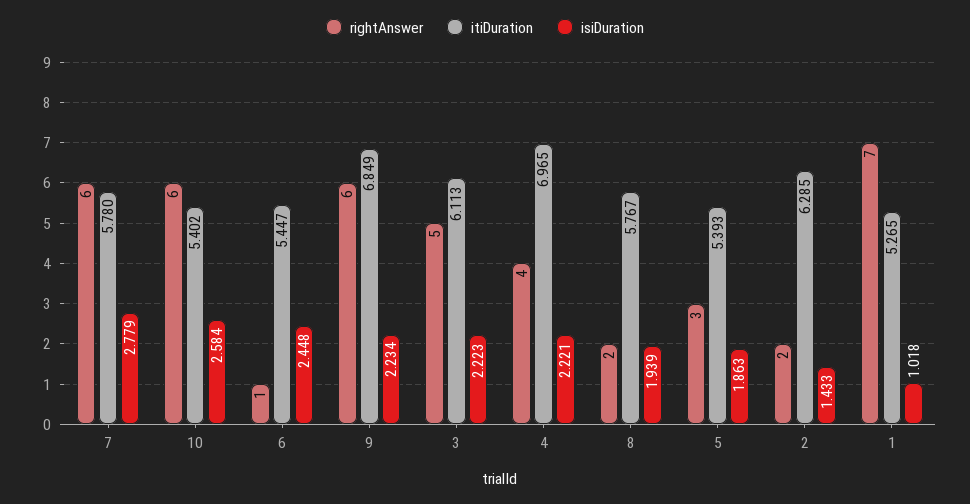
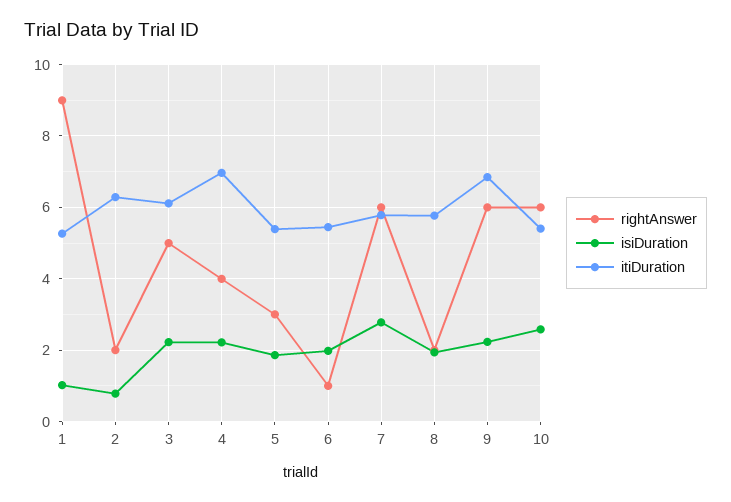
  {
    "rightAnswer": {
      "7": 6,
      "10": 6,
      "6": 1,
      "9": 6,
      "3": 5,
      "4": 4,
      "8": 2,
      "5": 3,
      "2": 2,
-     "1": 7
+     "1": 9
    },
    "itiDuration": {
      "7": 5.78,
      "10": 5.402,
      "6": 5.447,
      "9": 6.849,
      "3": 6.113,
      "4": 6.965,
      "8": 5.767,
      "5": 5.393,
      "2": 6.285,
      "1": 5.265
    },
    "isiDuration": {
      "7": 2.779,
      "10": 2.584,
-     "6": 2.448,
+     "6": 2,
      "9": 2.234,
      "3": 2.223,
      "4": 2.221,
      "8": 1.939,
      "5": 1.863,
-     "2": 1.433,
+     "2": 0.8,
      "1": 1.018
    }
  }

